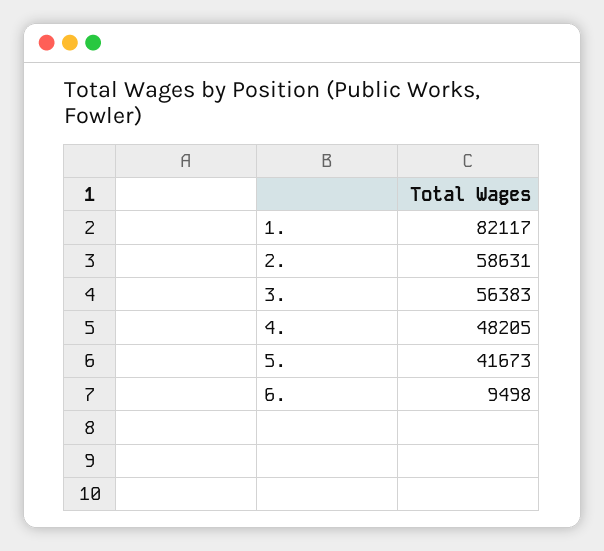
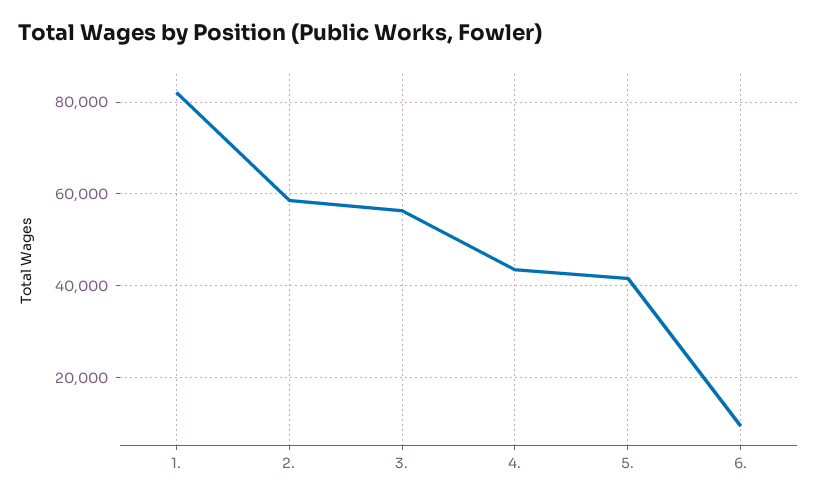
  {
    "1.": 82117,
    "2.": 58631,
    "3.": 56383,
-   "4.": 48205,
+   "4.": 44000,
    "5.": 41673,
    "6.": 9498
  }

